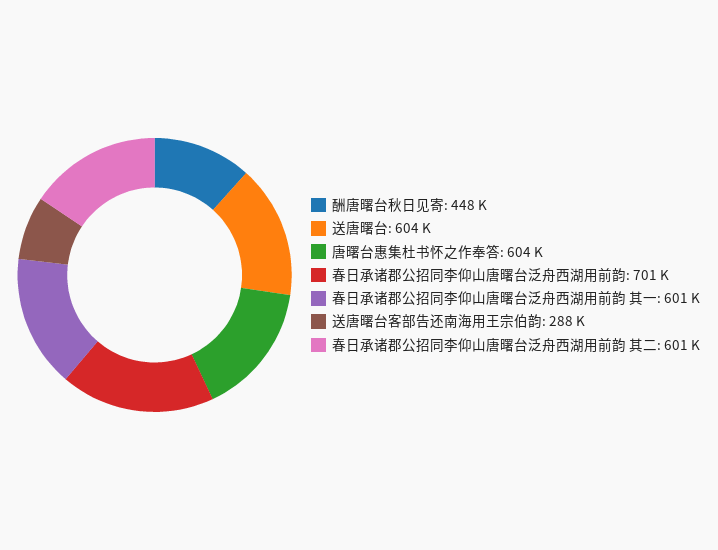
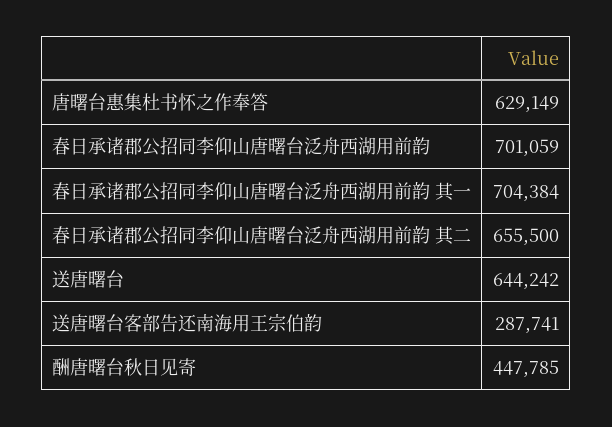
  {
    "酬唐曙台秋日见寄": 447785,
-   "送唐曙台": 604000,
+   "送唐曙台": 644242,
-   "唐曙台惠集杜书怀之作奉答": 604000,
+   "唐曙台惠集杜书怀之作奉答": 629149,
    "春日承诸郡公招同李仰山唐曙台泛舟西湖用前韵": 701059,
-   "春日承诸郡公招同李仰山唐曙台泛舟西湖用前韵 其一": 601000,
+   "春日承诸郡公招同李仰山唐曙台泛舟西湖用前韵 其一": 704384,
    "送唐曙台客部告还南海用王宗伯韵": 287741,
-   "春日承诸郡公招同李仰山唐曙台泛舟西湖用前韵 其二": 601000
+   "春日承诸郡公招同李仰山唐曙台泛舟西湖用前韵 其二": 655500
  }

